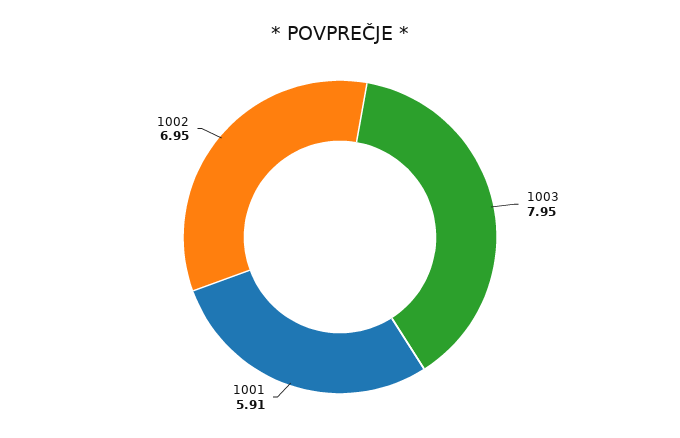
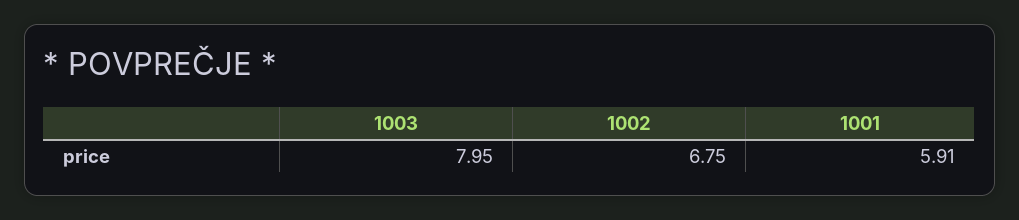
  {
    "1003": 7.95,
    "1001": 5.91,
-   "1002": 6.95
+   "1002": 6.75
  }

